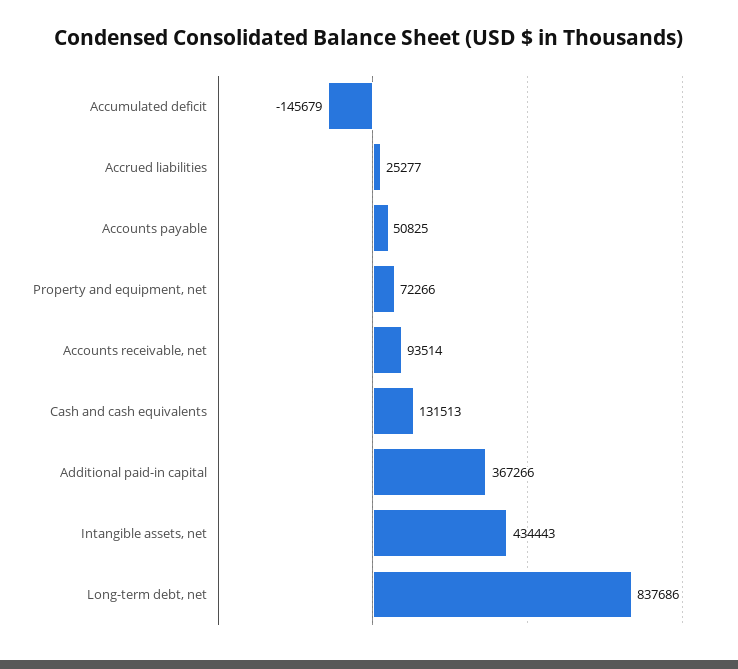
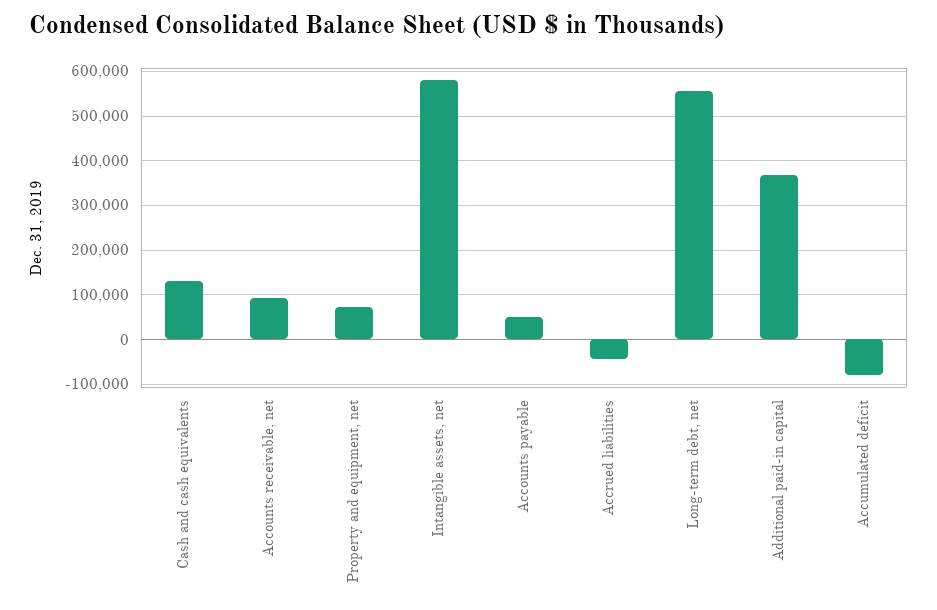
  {
-   "Accumulated deficit": -145679,
+   "Accumulated deficit": -80000,
-   "Accrued liabilities": 25277,
+   "Accrued liabilities": -40000,
    "Accounts payable": 50825,
    "Property and equipment, net": 72266,
    "Accounts receivable, net": 93514,
    "Cash and cash equivalents": 131513,
    "Additional paid-in capital": 367266,
-   "Intangible assets, net": 434443,
+   "Intangible assets, net": 580000,
-   "Long-term debt, net": 837686
+   "Long-term debt, net": 560000
  }

